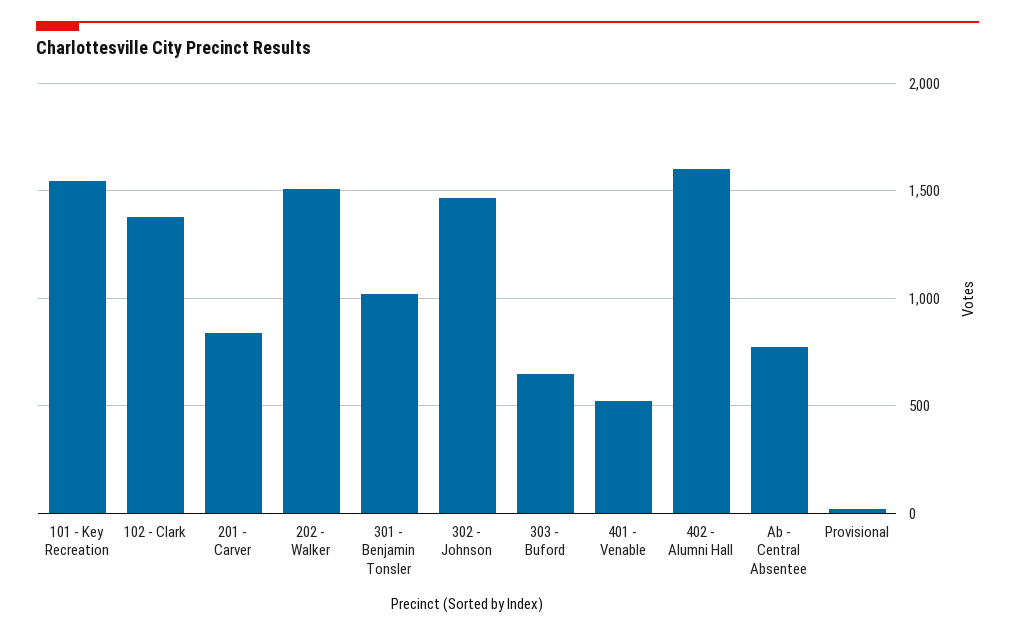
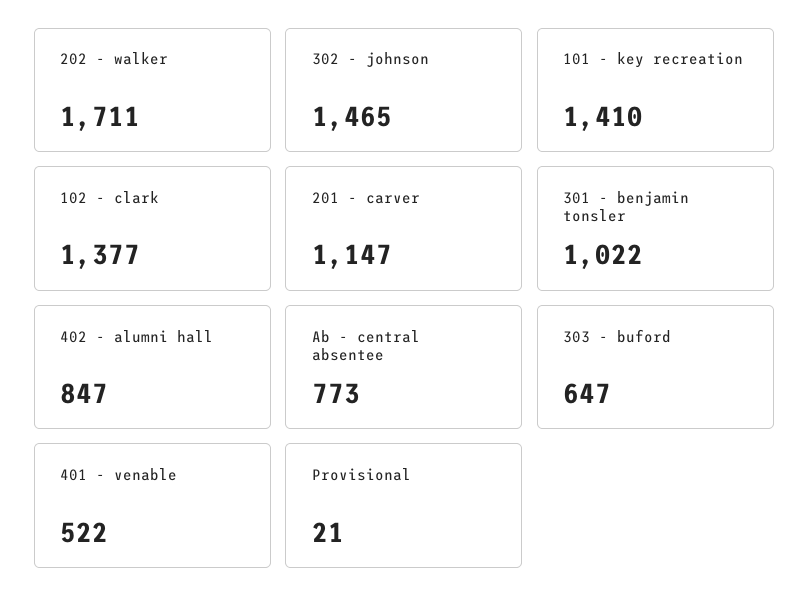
  {
-   "101 - Key Recreation": 1550,
+   "101 - Key Recreation": 1410,
    "102 - Clark": 1377,
-   "201 - Carver": 850,
+   "201 - Carver": 1147,
-   "202 - Walker": 1500,
+   "202 - Walker": 1711,
    "301 - Benjamin Tonsler": 1022,
    "302 - Johnson": 1465,
    "303 - Buford": 647,
    "401 - Venable": 522,
-   "402 - Alumni Hall": 1600,
+   "402 - Alumni Hall": 847,
    "Ab - Central Absentee": 773,
    "Provisional": 21
  }

